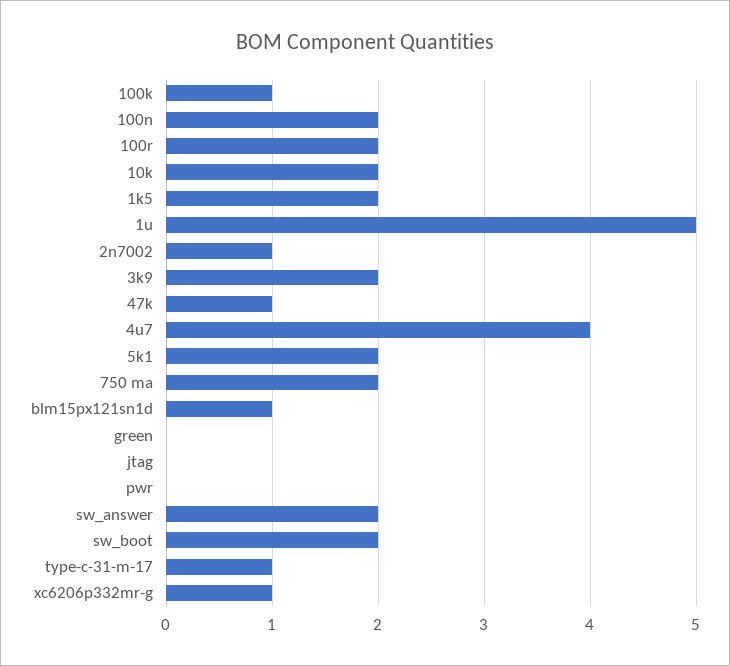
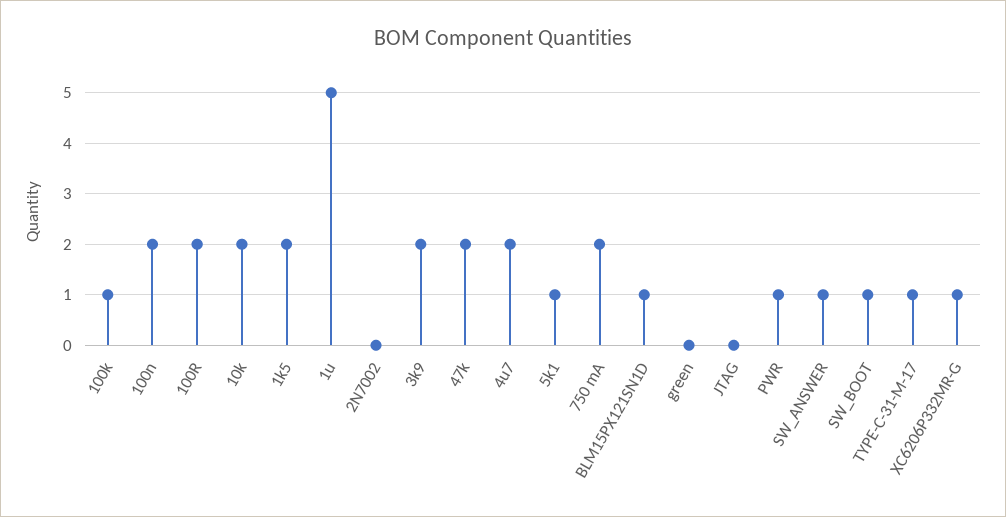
  {
    "100k": 1,
    "100n": 2,
    "100r": 2,
    "10k": 2,
    "1k5": 2,
    "1u": 5,
-   "2n7002": 1,
+   "2n7002": 0,
    "3k9": 2,
-   "47k": 1,
+   "47k": 2,
-   "4u7": 4,
+   "4u7": 2,
-   "5k1": 2,
+   "5k1": 1,
    "750 ma": 2,
    "blm15px121sn1d": 1,
    "green": 0,
    "jtag": 0,
-   "pwr": 0,
+   "pwr": 1,
-   "sw_answer": 2,
+   "sw_answer": 1,
-   "sw_boot": 2,
+   "sw_boot": 1,
    "type-c-31-m-17": 1,
    "xc6206p332mr-g": 1
  }

